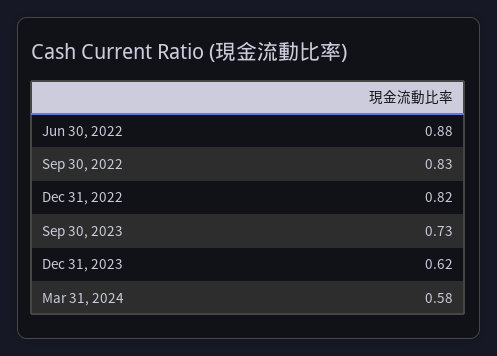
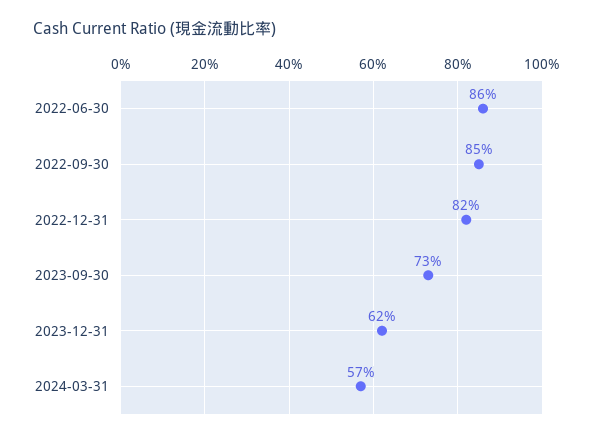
  {
-   "Jun 30, 2022": 0.88,
+   "Jun 30, 2022": 0.86,
-   "Sep 30, 2022": 0.83,
+   "Sep 30, 2022": 0.85,
    "Dec 31, 2022": 0.82,
    "Sep 30, 2023": 0.73,
    "Dec 31, 2023": 0.62,
-   "Mar 31, 2024": 0.58
+   "Mar 31, 2024": 0.57
  }

